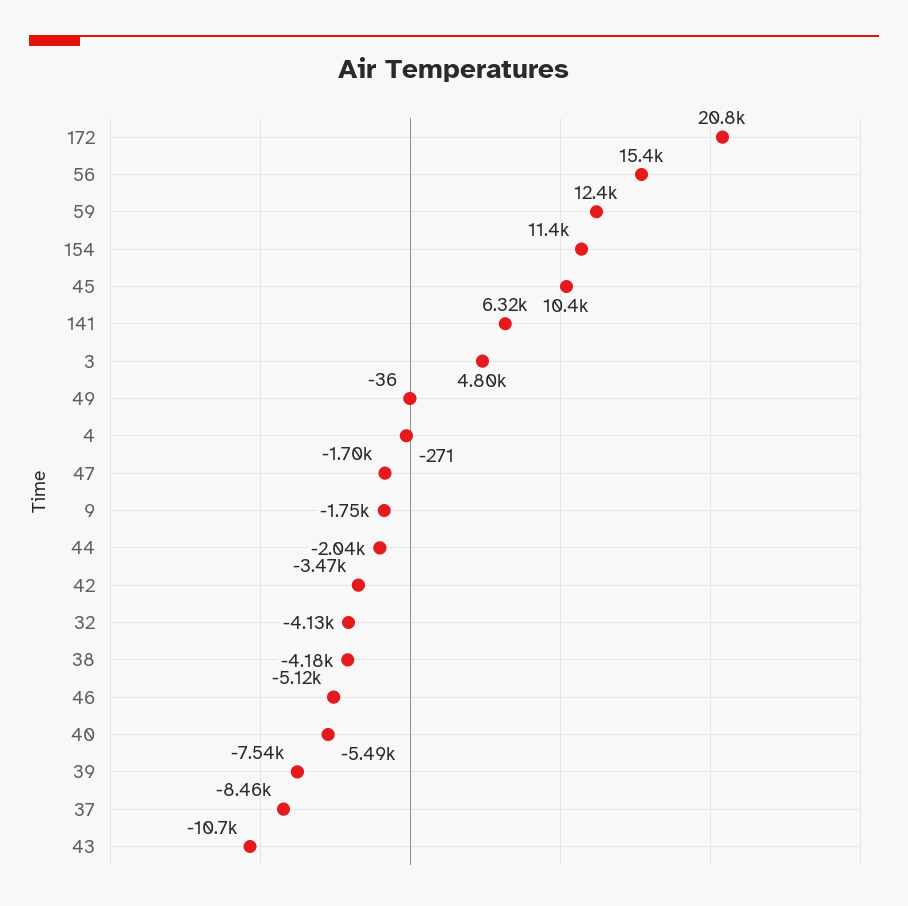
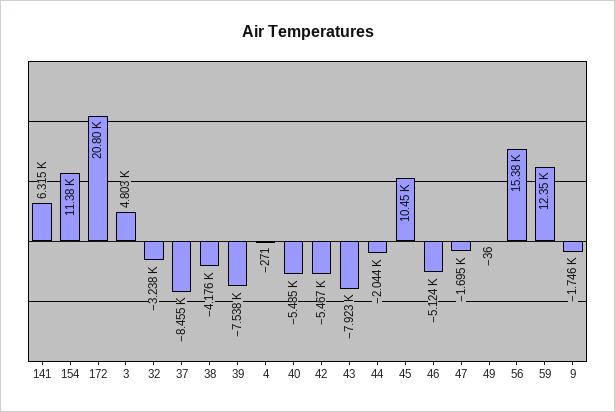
  {
    "172": 20800,
    "56": 15380,
    "59": 12350,
    "154": 11380,
    "45": 10450,
    "141": 6315,
    "3": 4803,
    "49": -36,
    "4": -271,
    "47": -1695,
    "9": -1746,
    "44": -2044,
-   "42": -3470,
+   "42": -5467,
-   "32": -4130,
+   "32": -3238,
    "38": -4176,
    "46": -5124,
    "40": -5485,
    "39": -7538,
    "37": -8455,
-   "43": -10700
+   "43": -7923
  }

